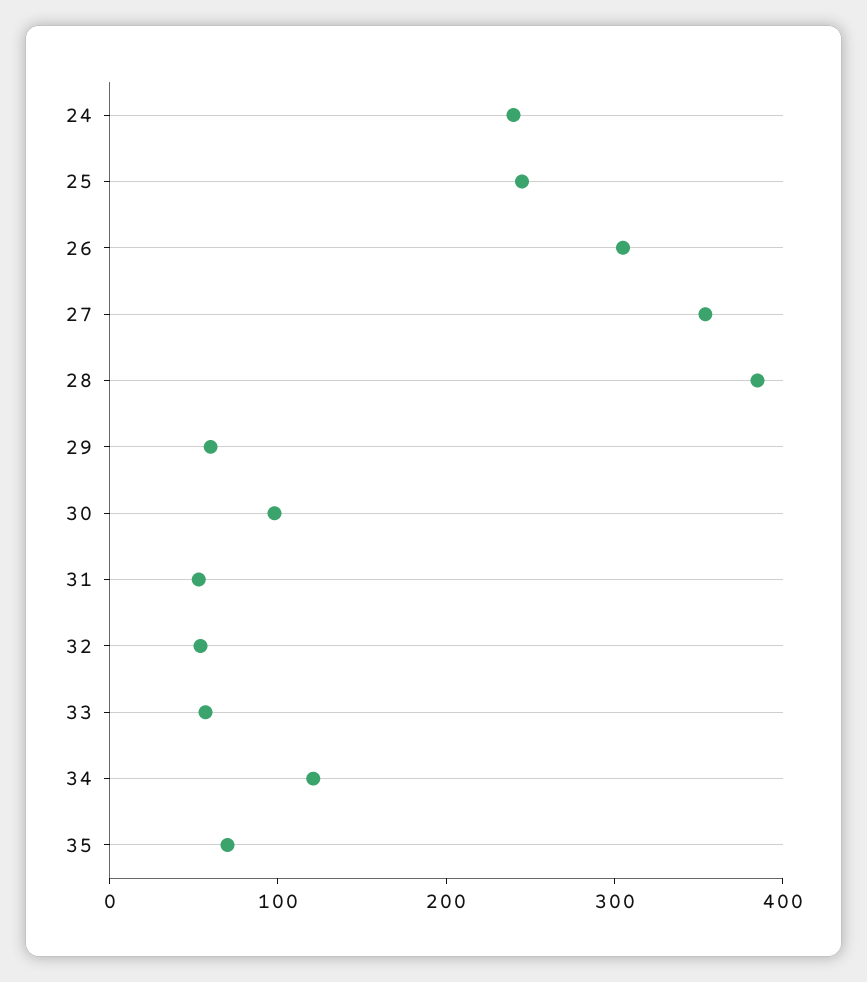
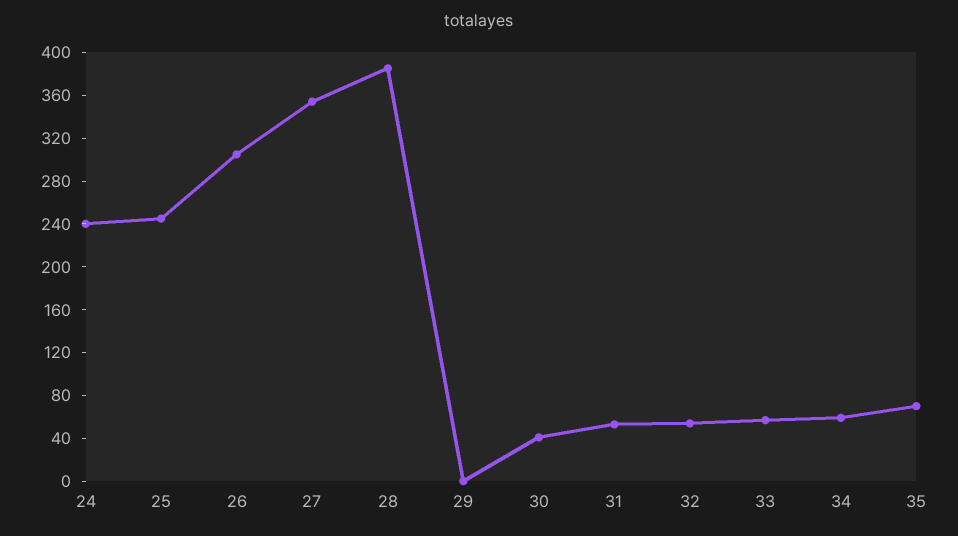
  {
    "24": 240,
    "25": 250,
    "26": 310,
    "27": 350,
    "28": 390,
-   "29": 60,
+   "29": 0,
-   "30": 100,
+   "30": 40,
    "31": 50,
    "32": 50,
    "33": 60,
-   "34": 120,
+   "34": 60,
    "35": 70
  }

